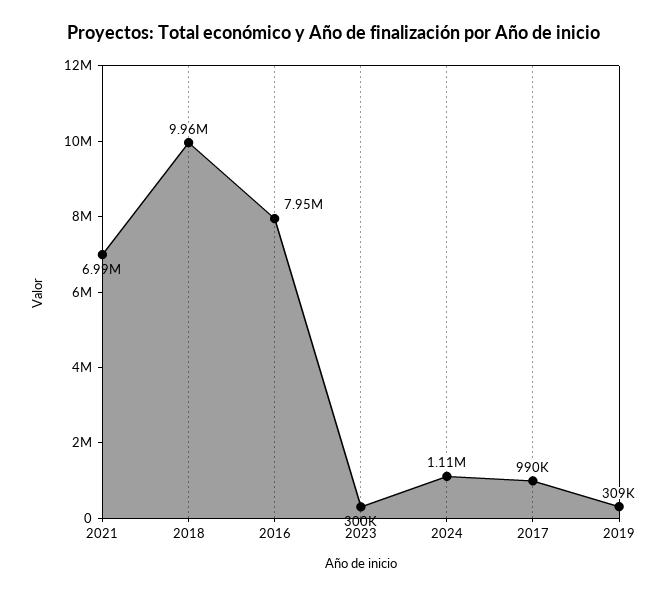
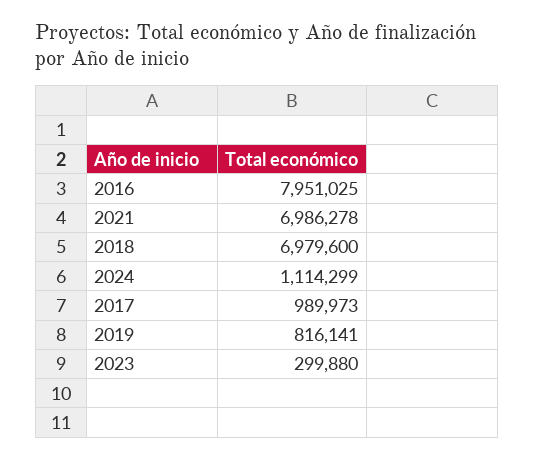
  {
    "2021": 6986278,
-   "2018": 9960000,
+   "2018": 6979600,
    "2016": 7951025,
    "2023": 299880,
    "2024": 1114299,
    "2017": 989973,
-   "2019": 309000
+   "2019": 816141
  }

